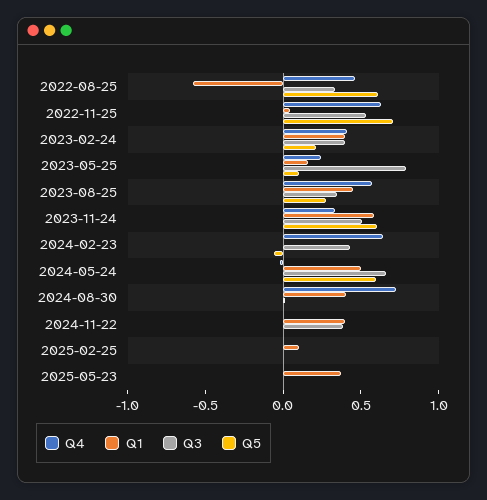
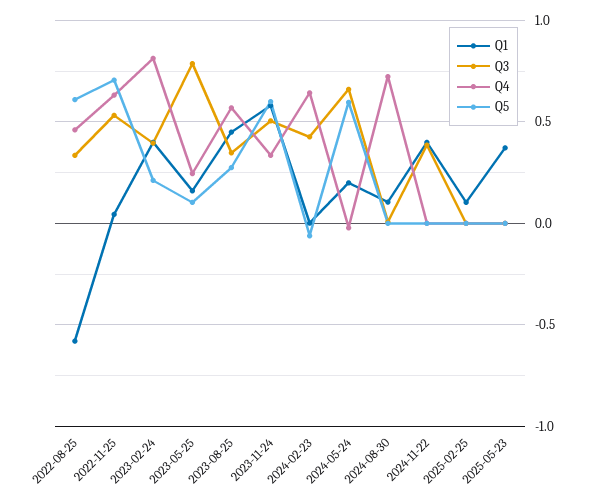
  {
    "Q4": {
      "2022-08-25": 0.45,
      "2022-11-25": 0.65,
-     "2023-02-24": 0.4,
+     "2023-02-24": 0.8,
      "2023-05-25": 0.25,
      "2023-08-25": 0.55,
      "2023-11-24": 0.35,
      "2024-02-23": 0.65,
      "2024-05-24": 0,
      "2024-08-30": 0.7,
      "2024-11-22": 0,
      "2025-02-25": 0,
      "2025-05-23": 0
    },
    "Q1": {
      "2022-08-25": -0.6,
      "2022-11-25": 0.05,
      "2023-02-24": 0.4,
      "2023-05-25": 0.15,
      "2023-08-25": 0.45,
      "2023-11-24": 0.6,
      "2024-02-23": 0,
-     "2024-05-24": 0.5,
+     "2024-05-24": 0.2,
-     "2024-08-30": 0.4,
+     "2024-08-30": 0.1,
      "2024-11-22": 0.4,
      "2025-02-25": 0.1,
      "2025-05-23": 0.35
    },
    "Q3": {
      "2022-08-25": 0.35,
      "2022-11-25": 0.55,
      "2023-02-24": 0.4,
      "2023-05-25": 0.8,
      "2023-08-25": 0.35,
      "2023-11-24": 0.5,
      "2024-02-23": 0.45,
      "2024-05-24": 0.65,
      "2024-08-30": 0,
      "2024-11-22": 0.4,
      "2025-02-25": 0,
      "2025-05-23": 0
    },
    "Q5": {
      "2022-08-25": 0.6,
      "2022-11-25": 0.7,
      "2023-02-24": 0.2,
      "2023-05-25": 0.1,
      "2023-08-25": 0.3,
      "2023-11-24": 0.6,
      "2024-02-23": -0.05,
      "2024-05-24": 0.6,
      "2024-08-30": 0,
      "2024-11-22": 0,
      "2025-02-25": 0,
      "2025-05-23": 0
    }
  }

